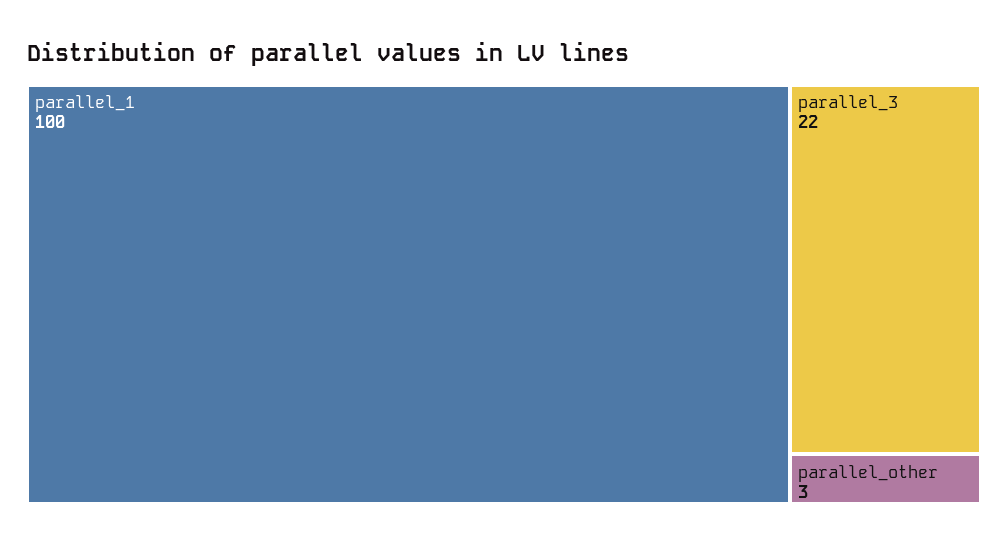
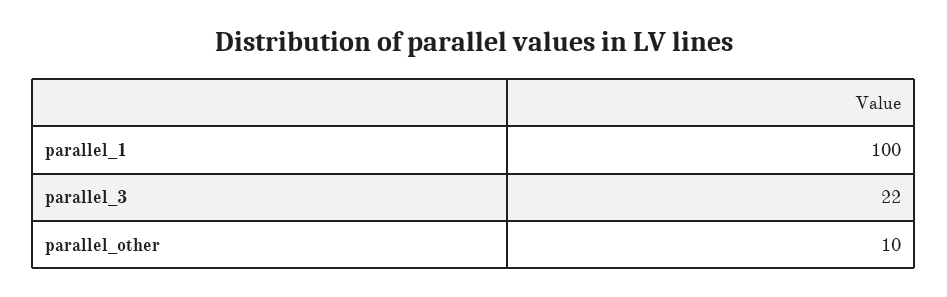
  {
    "parallel_1": 100,
    "parallel_3": 22,
-   "parallel_other": 3
+   "parallel_other": 10
  }

